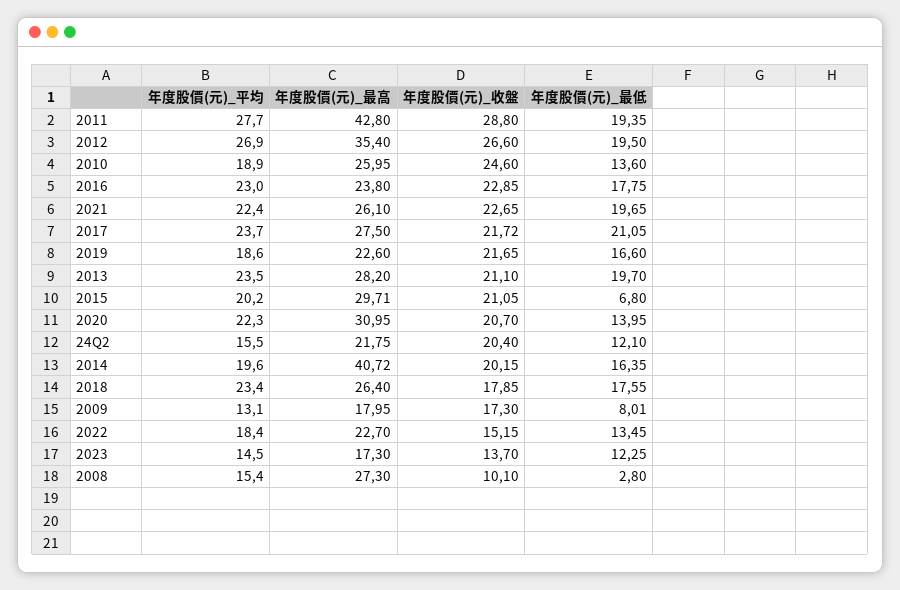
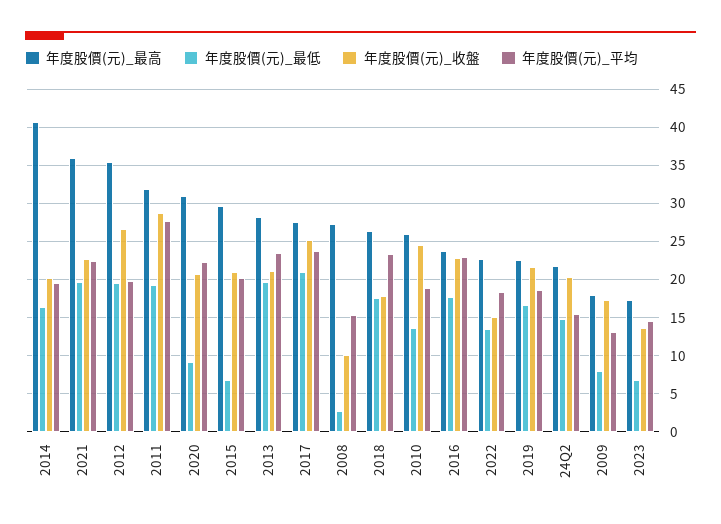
  {
    "年度股價(元)_平均": {
      "2011": 27.7,
-     "2012": 26.9,
+     "2012": 20,
      "2010": 18.9,
      "2016": 23,
      "2021": 22.4,
      "2017": 23.7,
      "2019": 18.6,
      "2013": 23.5,
      "2015": 20.2,
      "2020": 22.3,
      "24Q2": 15.5,
      "2014": 19.6,
      "2018": 23.4,
      "2009": 13.1,
      "2022": 18.4,
      "2023": 14.5,
      "2008": 15.4
    },
    "年度股價(元)_最高": {
-     "2011": 42.8,
+     "2011": 32,
      "2012": 35.4,
      "2010": 25.95,
      "2016": 23.8,
-     "2021": 26.1,
+     "2021": 36,
      "2017": 27.5,
      "2019": 22.6,
      "2013": 28.2,
      "2015": 29.71,
      "2020": 30.95,
      "24Q2": 21.75,
      "2014": 40.72,
      "2018": 26.4,
      "2009": 17.95,
      "2022": 22.7,
      "2023": 17.3,
      "2008": 27.3
    },
    "年度股價(元)_收盤": {
      "2011": 28.8,
      "2012": 26.6,
      "2010": 24.6,
      "2016": 22.85,
      "2021": 22.65,
-     "2017": 21.72,
+     "2017": 25,
      "2019": 21.65,
      "2013": 21.1,
      "2015": 21.05,
      "2020": 20.7,
      "24Q2": 20.4,
      "2014": 20.15,
      "2018": 17.85,
      "2009": 17.3,
      "2022": 15.15,
      "2023": 13.7,
      "2008": 10.1
    },
    "年度股價(元)_最低": {
      "2011": 19.35,
      "2012": 19.5,
      "2010": 13.6,
      "2016": 17.75,
      "2021": 19.65,
      "2017": 21.05,
      "2019": 16.6,
      "2013": 19.7,
      "2015": 6.8,
-     "2020": 13.95,
+     "2020": 9,
-     "24Q2": 12.1,
+     "24Q2": 15,
      "2014": 16.35,
      "2018": 17.55,
      "2009": 8.01,
      "2022": 13.45,
-     "2023": 12.25,
+     "2023": 7,
      "2008": 2.8
    }
  }

